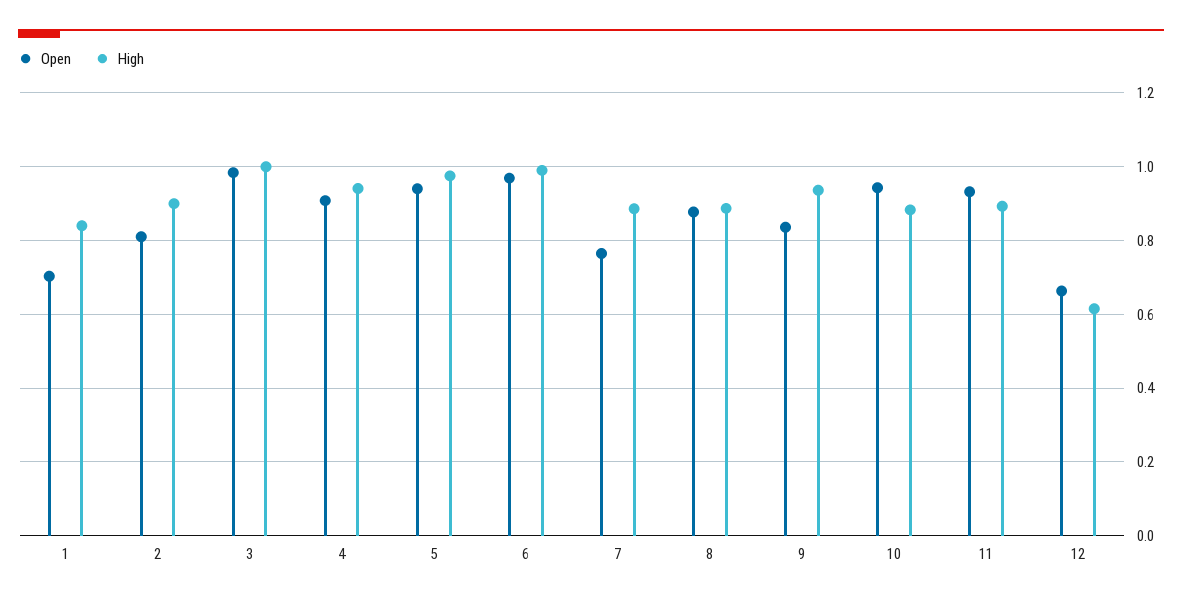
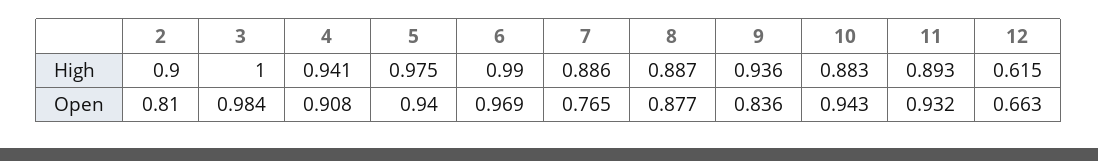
  {
    "Open": {
-     "1": 0.7,
      "2": 0.81,
      "3": 0.984,
      "4": 0.908,
      "5": 0.94,
      "6": 0.969,
      "7": 0.765,
      "8": 0.877,
      "9": 0.836,
      "10": 0.943,
      "11": 0.932,
      "12": 0.663
    },
    "High": {
-     "1": 0.84,
      "2": 0.9,
      "3": 1,
      "4": 0.941,
      "5": 0.975,
      "6": 0.99,
      "7": 0.886,
      "8": 0.887,
      "9": 0.936,
      "10": 0.883,
      "11": 0.893,
      "12": 0.615
    }
  }

